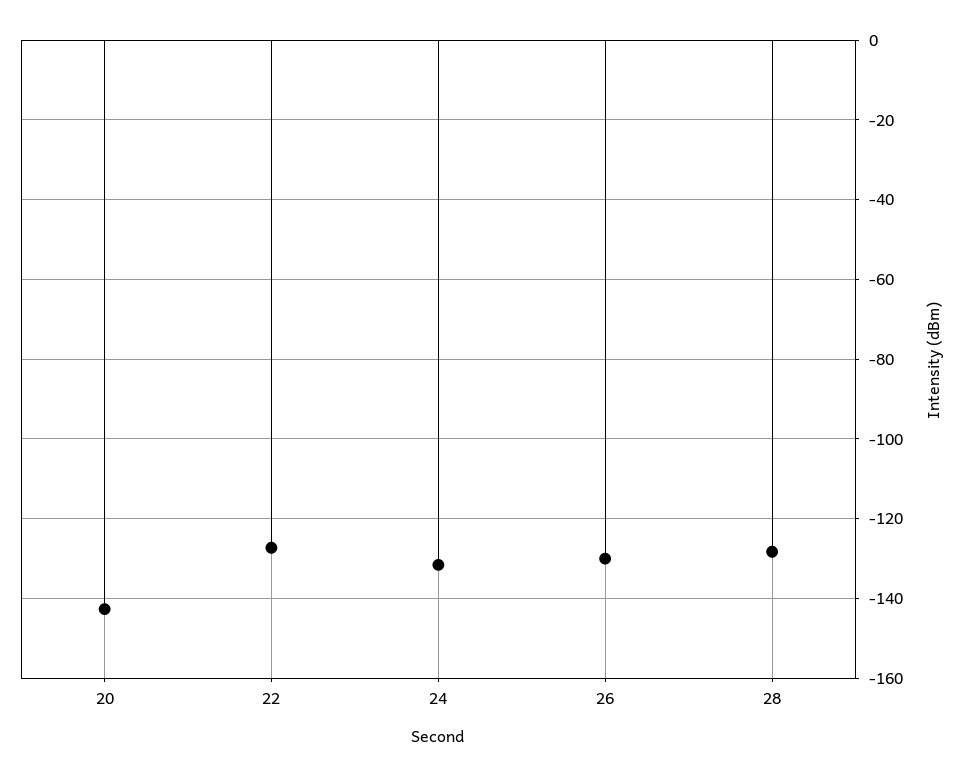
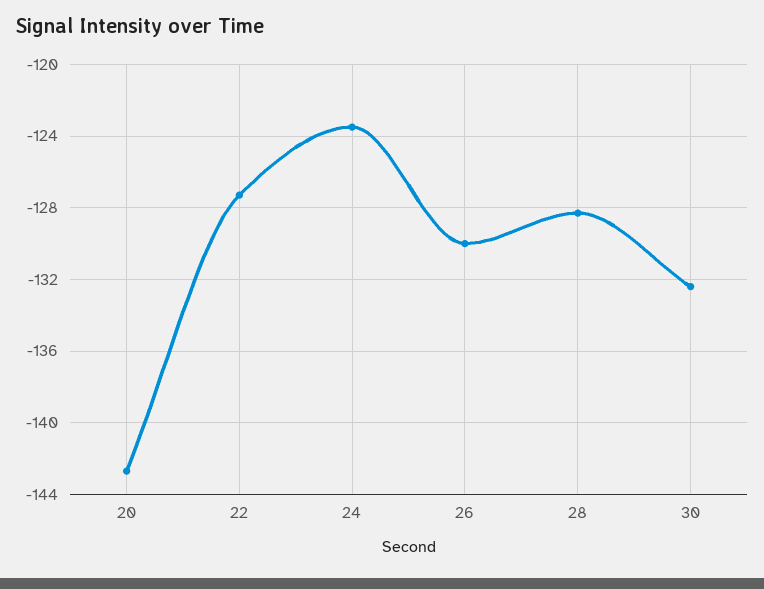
  {
    "20": -142.5,
    "22": -127.5,
-   "24": -132,
+   "24": -123.5,
    "26": -130,
-   "28": -128.5
+   "28": -128.5,
+   "30": -132.5
  }

